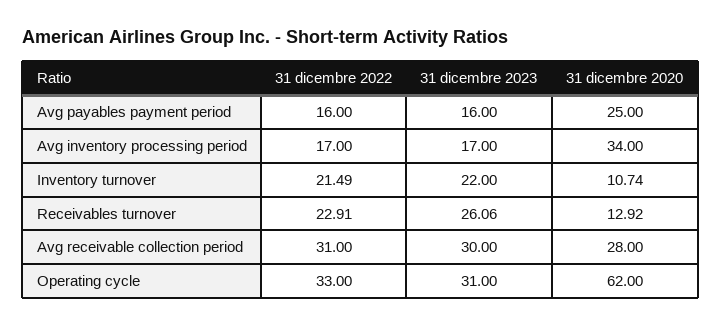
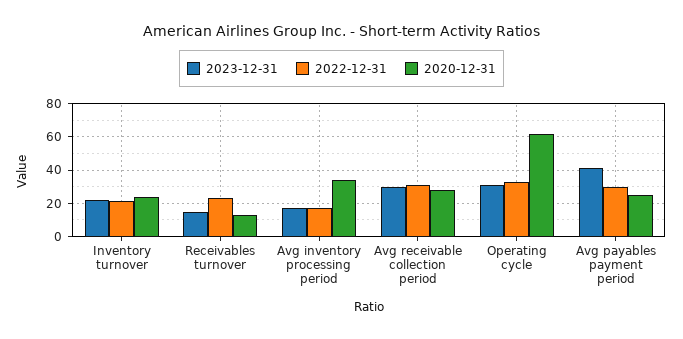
  {
    "31 dicembre 2022": {
-     "Avg payables payment period": 16,
+     "Avg payables payment period": 30,
      "Avg inventory processing period": 17,
      "Inventory turnover": 21.49,
      "Receivables turnover": 22.91,
      "Avg receivable collection period": 31,
      "Operating cycle": 33
    },
    "31 dicembre 2023": {
-     "Avg payables payment period": 16,
+     "Avg payables payment period": 40,
      "Avg inventory processing period": 17,
      "Inventory turnover": 22,
-     "Receivables turnover": 26.06,
+     "Receivables turnover": 15,
      "Avg receivable collection period": 30,
      "Operating cycle": 31
    },
    "31 dicembre 2020": {
      "Avg payables payment period": 25,
      "Avg inventory processing period": 34,
-     "Inventory turnover": 10.74,
+     "Inventory turnover": 25,
      "Receivables turnover": 12.92,
      "Avg receivable collection period": 28,
      "Operating cycle": 62
    }
  }

